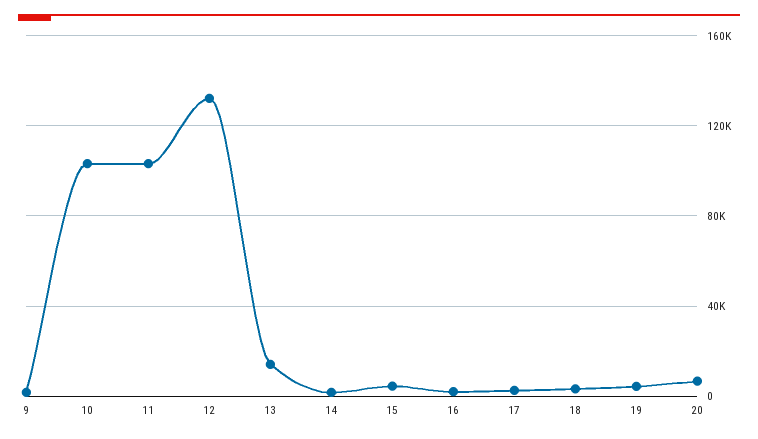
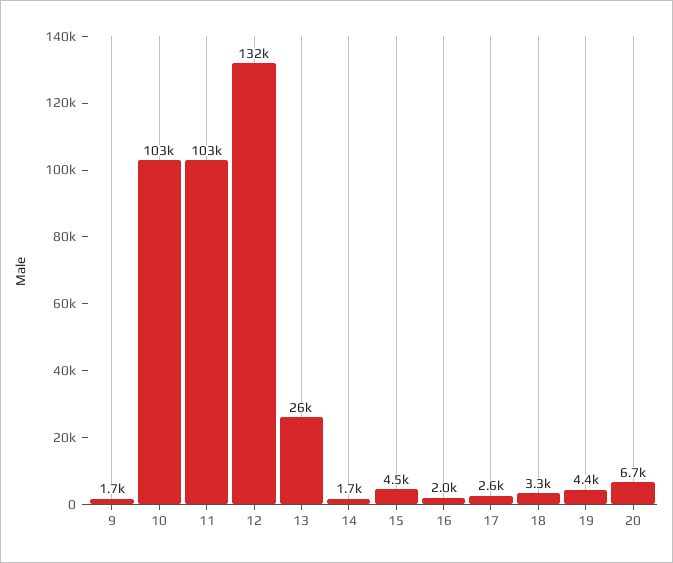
  {
    "9": 1700,
    "10": 103000,
    "11": 103000,
    "12": 132000,
-   "13": 15000,
+   "13": 26000,
    "14": 1700,
    "15": 4500,
    "16": 2000,
    "17": 2600,
    "18": 3300,
    "19": 4400,
    "20": 6700
  }

